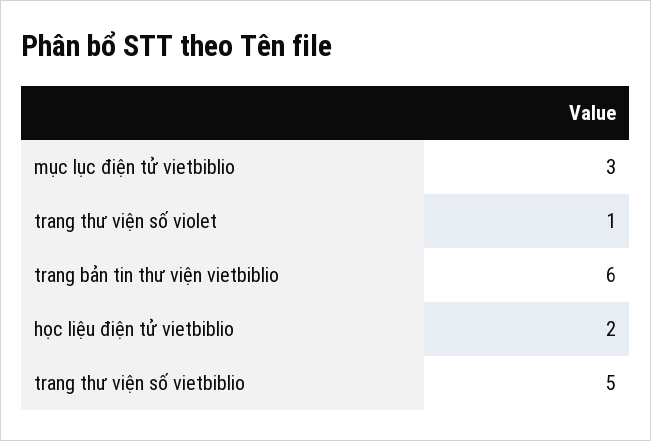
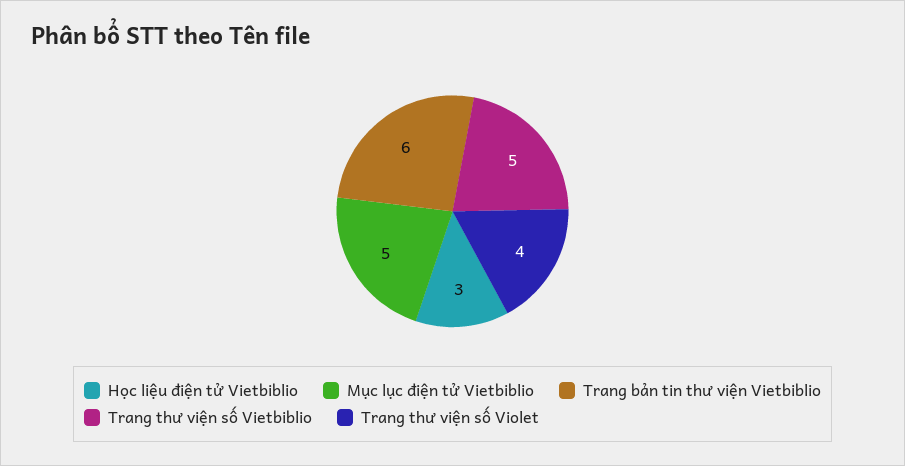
  {
-   "mục lục điện tử vietbiblio": 3,
+   "mục lục điện tử vietbiblio": 5,
-   "trang thư viện số violet": 1,
+   "trang thư viện số violet": 4,
    "trang bản tin thư viện vietbiblio": 6,
-   "học liệu điện tử vietbiblio": 2,
+   "học liệu điện tử vietbiblio": 3,
    "trang thư viện số vietbiblio": 5
  }

